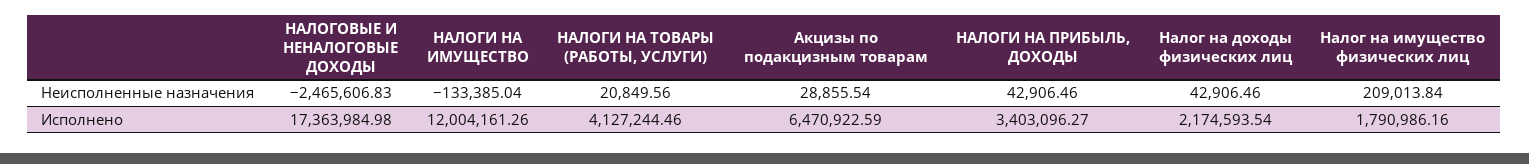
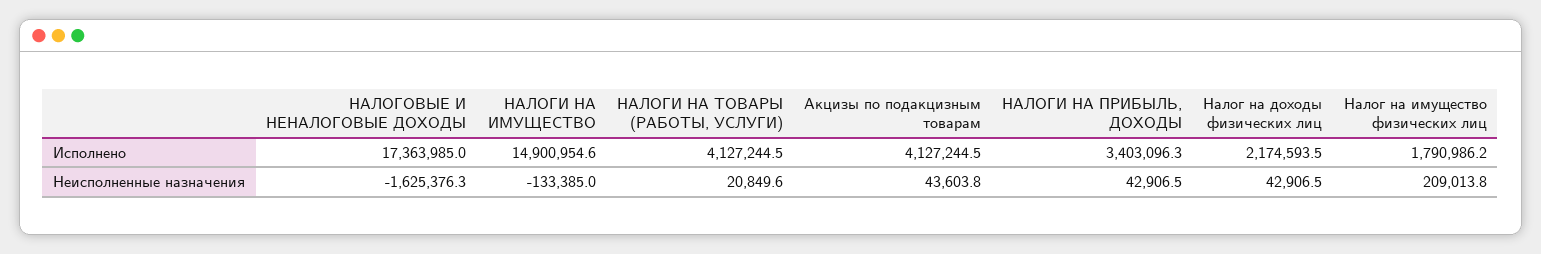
  {
    "НАЛОГОВЫЕ И НЕНАЛОГОВЫЕ ДОХОДЫ": {
-     "Неисполненные назначения": -2465606.83,
+     "Неисполненные назначения": -1625376.3,
      "Исполнено": 17363984.98
    },
    "НАЛОГИ НА ИМУЩЕСТВО": {
      "Неисполненные назначения": -133385.04,
-     "Исполнено": 12004161.26
+     "Исполнено": 14900954.6
    },
    "НАЛОГИ НА ТОВАРЫ (РАБОТЫ, УСЛУГИ)": {
      "Неисполненные назначения": 20849.56,
      "Исполнено": 4127244.46
    },
    "Акцизы по подакцизным товарам": {
-     "Неисполненные назначения": 28855.54,
+     "Неисполненные назначения": 43603.8,
-     "Исполнено": 6470922.59
+     "Исполнено": 4127244.5
    },
    "НАЛОГИ НА ПРИБЫЛЬ, ДОХОДЫ": {
      "Неисполненные назначения": 42906.46,
      "Исполнено": 3403096.27
    },
    "Налог на доходы физических лиц": {
      "Неисполненные назначения": 42906.46,
      "Исполнено": 2174593.54
    },
    "Налог на имущество физических лиц": {
      "Неисполненные назначения": 209013.84,
      "Исполнено": 1790986.16
    }
  }

